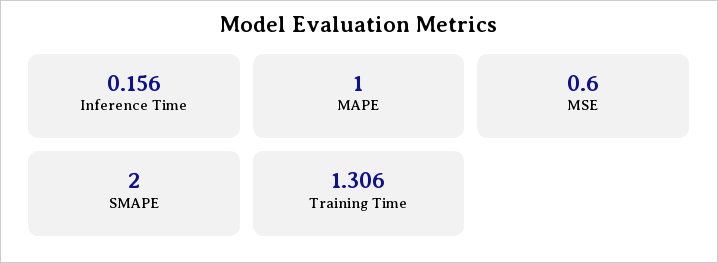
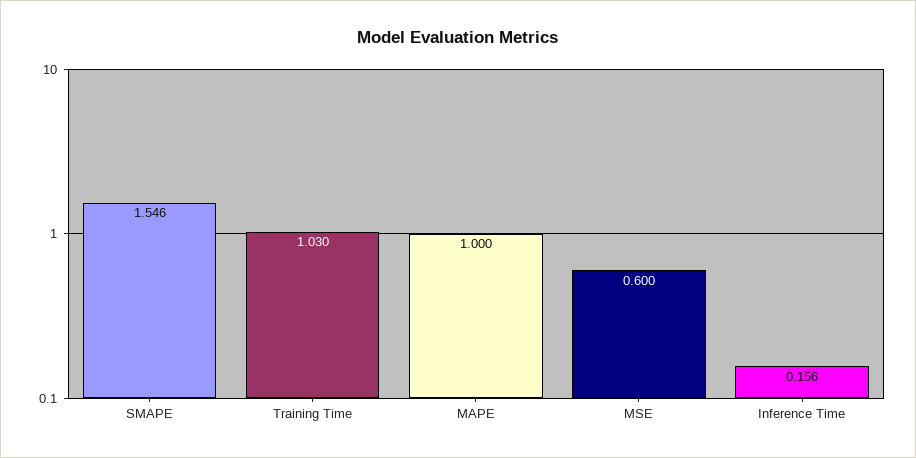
  {
    "Inference Time": 0.156,
    "MAPE": 1,
    "MSE": 0.6,
-   "SMAPE": 2,
+   "SMAPE": 1.546,
-   "Training Time": 1.306
+   "Training Time": 1.03
  }

